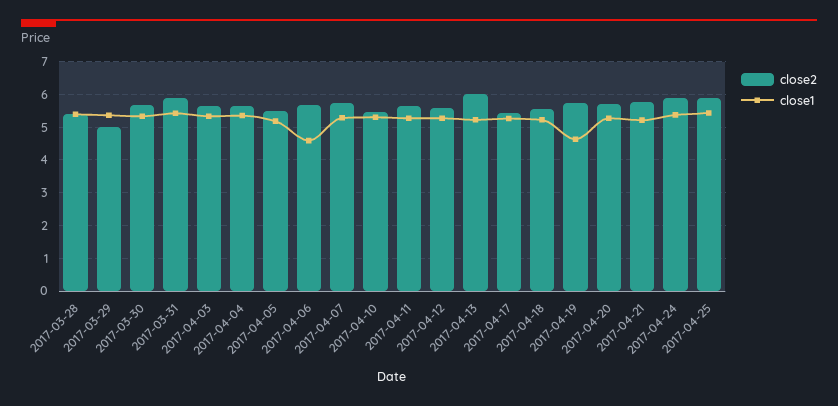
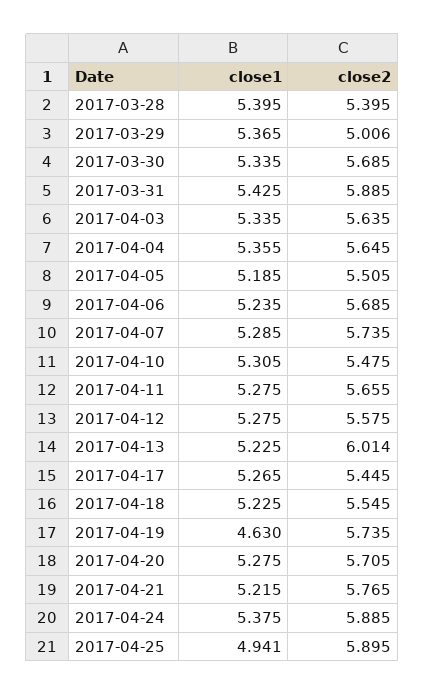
  {
    "close2": {
      "2017-03-28": 5.395,
      "2017-03-29": 5.006,
      "2017-03-30": 5.685,
      "2017-03-31": 5.885,
      "2017-04-03": 5.635,
      "2017-04-04": 5.645,
      "2017-04-05": 5.505,
      "2017-04-06": 5.685,
      "2017-04-07": 5.735,
      "2017-04-10": 5.475,
      "2017-04-11": 5.655,
      "2017-04-12": 5.575,
      "2017-04-13": 6.014,
      "2017-04-17": 5.445,
      "2017-04-18": 5.545,
      "2017-04-19": 5.735,
      "2017-04-20": 5.705,
      "2017-04-21": 5.765,
      "2017-04-24": 5.885,
      "2017-04-25": 5.895
    },
    "close1": {
      "2017-03-28": 5.395,
      "2017-03-29": 5.365,
      "2017-03-30": 5.335,
      "2017-03-31": 5.425,
      "2017-04-03": 5.335,
      "2017-04-04": 5.355,
      "2017-04-05": 5.185,
-     "2017-04-06": 4.6,
+     "2017-04-06": 5.235,
      "2017-04-07": 5.285,
      "2017-04-10": 5.305,
      "2017-04-11": 5.275,
      "2017-04-12": 5.275,
      "2017-04-13": 5.225,
      "2017-04-17": 5.265,
      "2017-04-18": 5.225,
      "2017-04-19": 4.63,
      "2017-04-20": 5.275,
      "2017-04-21": 5.215,
      "2017-04-24": 5.375,
-     "2017-04-25": 5.4
+     "2017-04-25": 4.941
    }
  }

